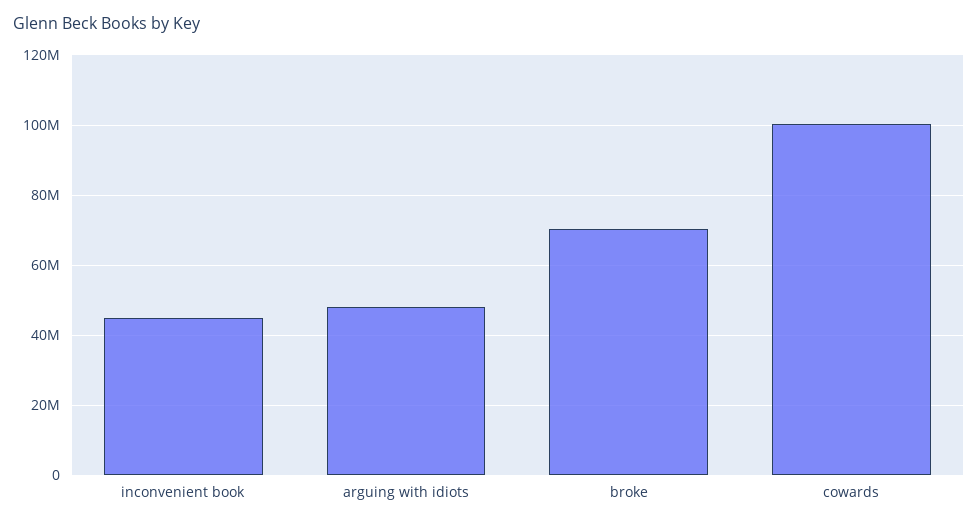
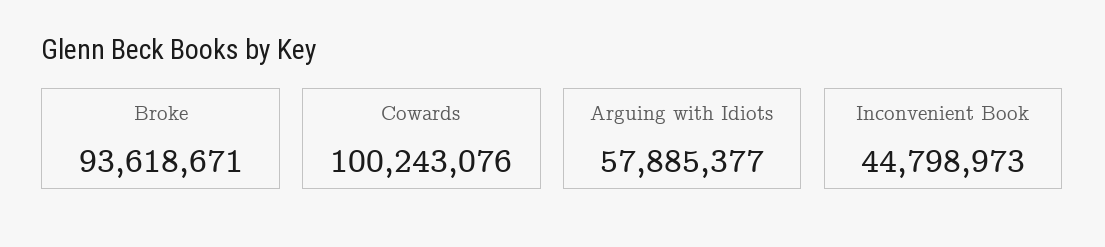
  {
    "inconvenient book": 44798973,
-   "arguing with idiots": 48000000,
+   "arguing with idiots": 57885377,
-   "broke": 70000000,
+   "broke": 93618671,
    "cowards": 100243076
  }

